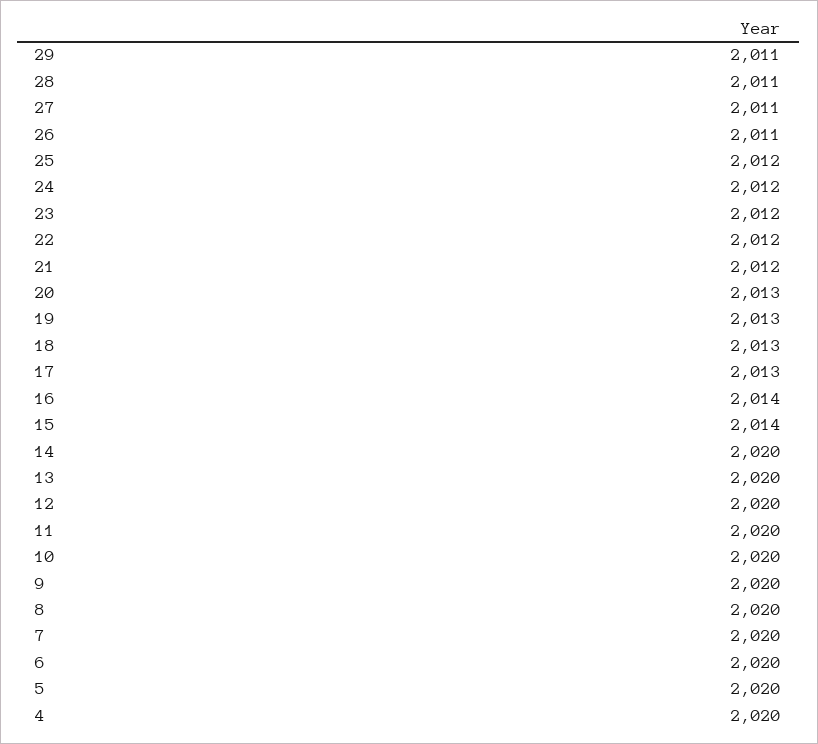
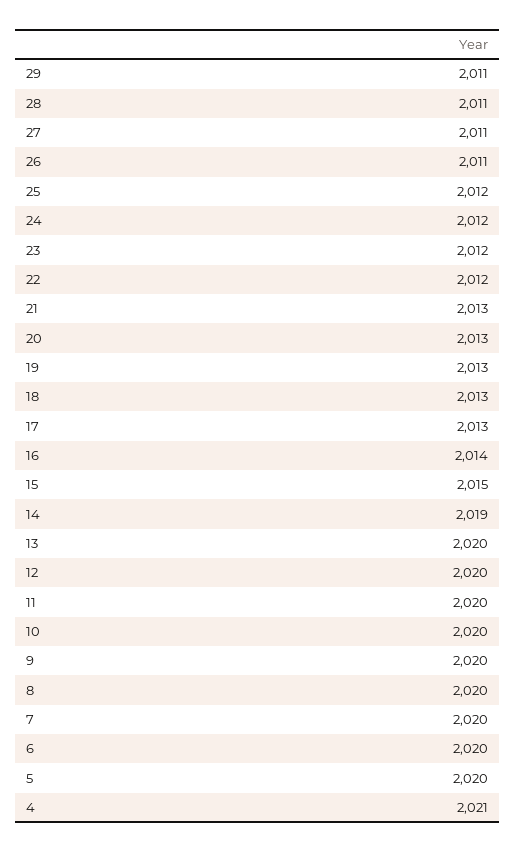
  {
    "29": 2011,
    "28": 2011,
    "27": 2011,
    "26": 2011,
    "25": 2012,
    "24": 2012,
    "23": 2012,
    "22": 2012,
-   "21": 2012,
+   "21": 2013,
    "20": 2013,
    "19": 2013,
    "18": 2013,
    "17": 2013,
    "16": 2014,
-   "15": 2014,
+   "15": 2015,
-   "14": 2020,
+   "14": 2019,
    "13": 2020,
    "12": 2020,
    "11": 2020,
    "10": 2020,
    "9": 2020,
    "8": 2020,
    "7": 2020,
    "6": 2020,
    "5": 2020,
-   "4": 2020
+   "4": 2021
  }

